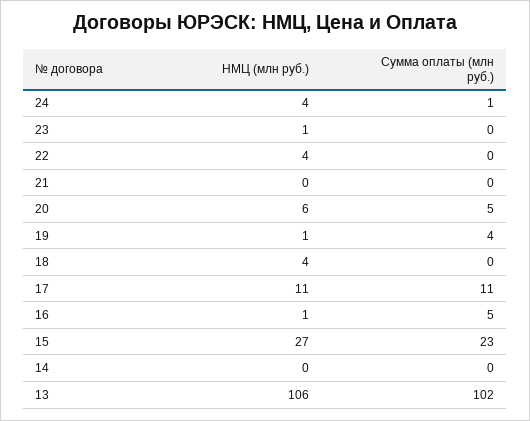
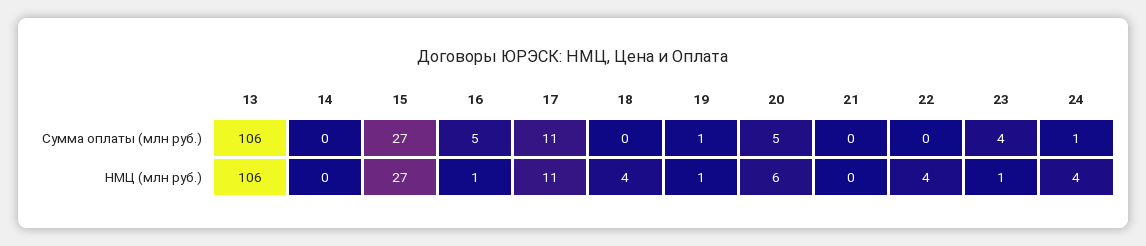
  {
    "НМЦ (млн руб.)": {
      "24": 4,
      "23": 1,
      "22": 4,
      "21": 0,
      "20": 6,
      "19": 1,
      "18": 4,
      "17": 11,
      "16": 1,
      "15": 27,
      "14": 0,
      "13": 106
    },
    "Сумма оплаты (млн руб.)": {
      "24": 1,
-     "23": 0,
+     "23": 4,
      "22": 0,
      "21": 0,
      "20": 5,
-     "19": 4,
+     "19": 1,
      "18": 0,
      "17": 11,
      "16": 5,
-     "15": 23,
+     "15": 27,
      "14": 0,
-     "13": 102
+     "13": 106
    }
  }

